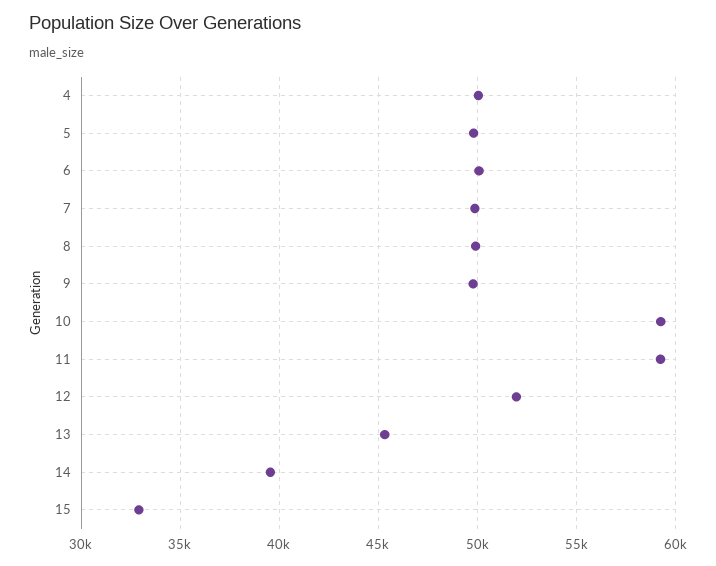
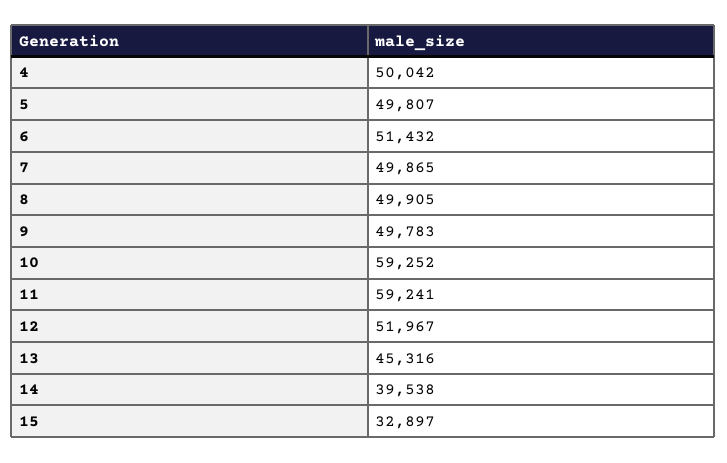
  {
    "4": 50042,
    "5": 49807,
-   "6": 50000,
+   "6": 51432,
    "7": 49865,
    "8": 49905,
    "9": 49783,
    "10": 59252,
    "11": 59241,
    "12": 51967,
    "13": 45316,
    "14": 39538,
    "15": 32897
  }

